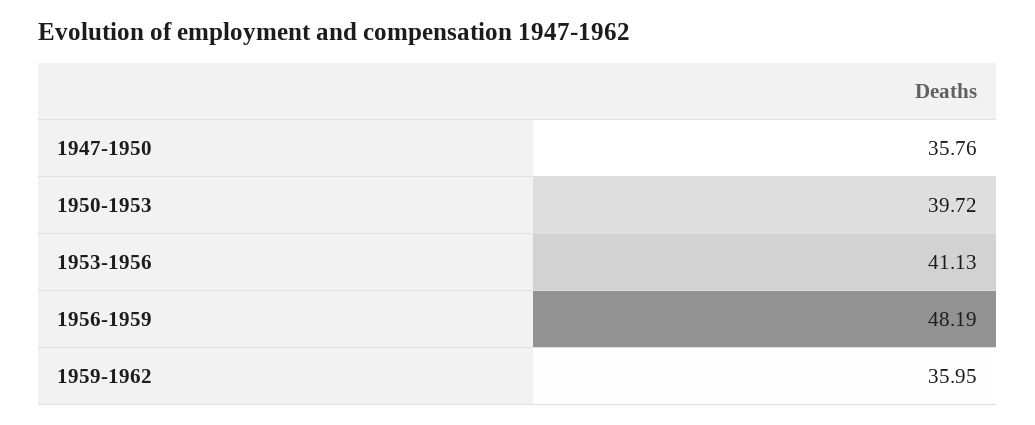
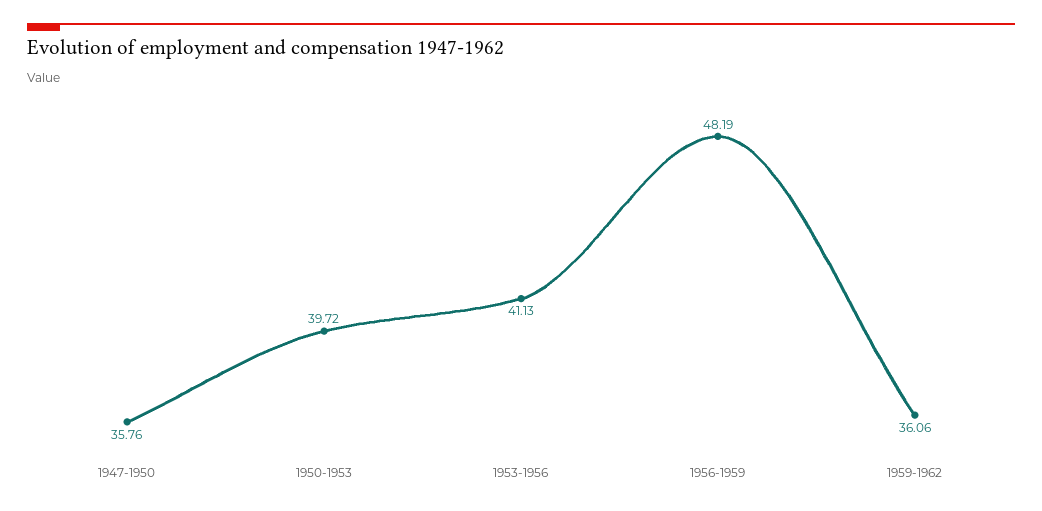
  {
    "1947-1950": 35.76,
    "1950-1953": 39.72,
    "1953-1956": 41.13,
    "1956-1959": 48.19,
-   "1959-1962": 35.95
+   "1959-1962": 36.06
  }

